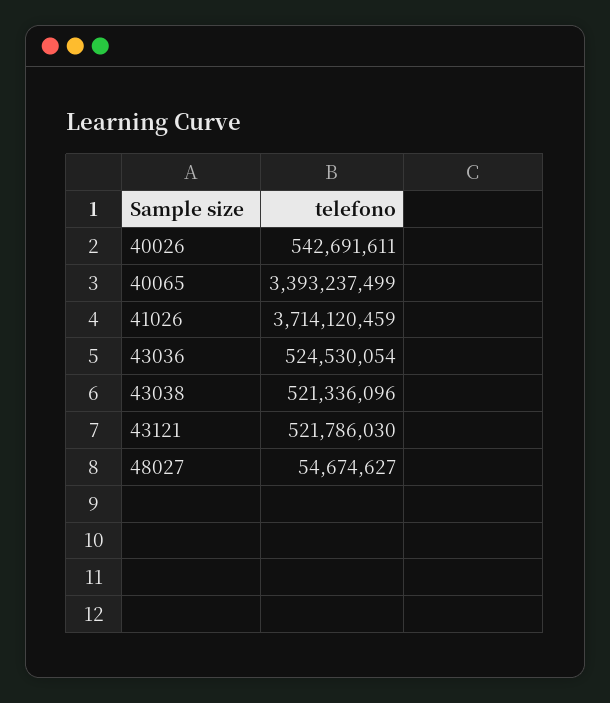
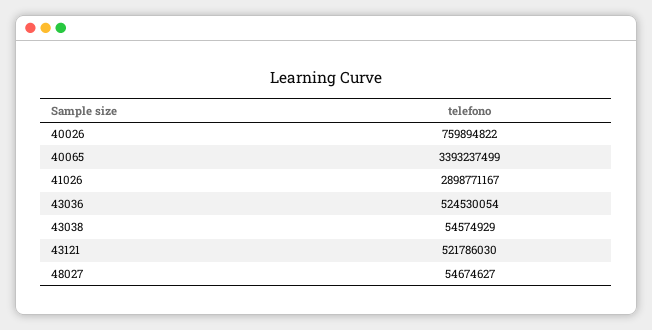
  {
-   "40026": 542691611,
+   "40026": 759894822,
    "40065": 3393237499,
-   "41026": 3714120459,
+   "41026": 2898771167,
    "43036": 524530054,
-   "43038": 521336096,
+   "43038": 54574929,
    "43121": 521786030,
    "48027": 54674627
  }

